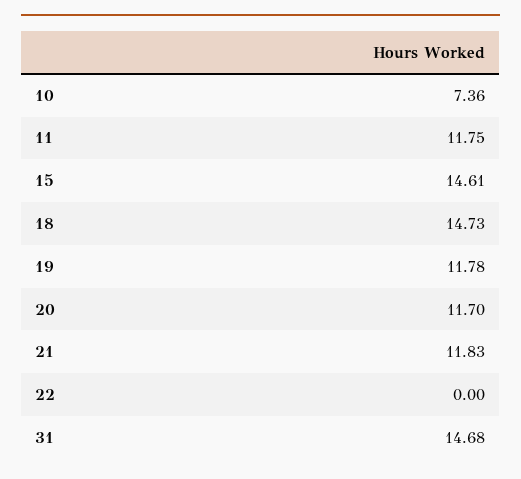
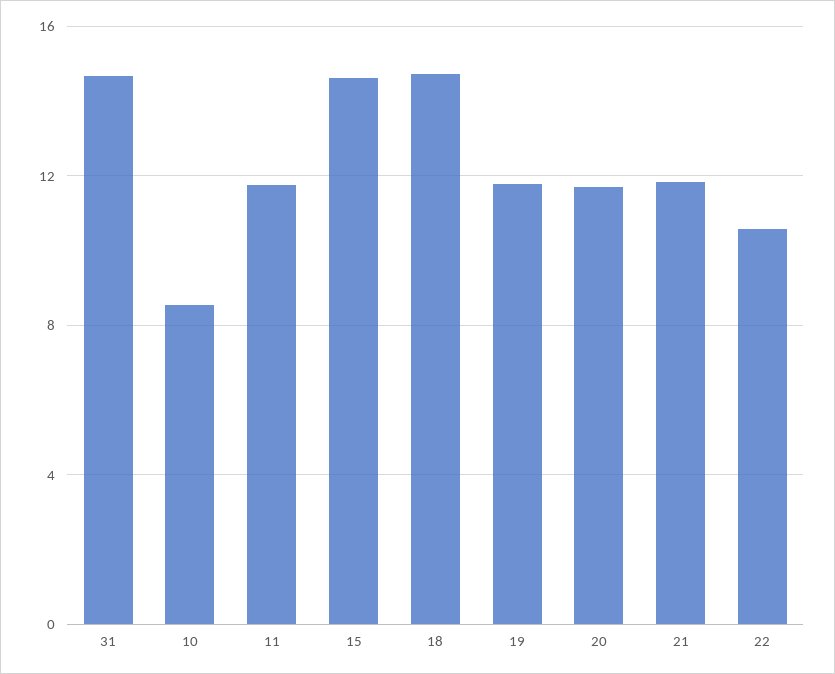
  {
-   "10": 7.36,
+   "10": 8.5,
    "11": 11.75,
    "15": 14.61,
    "18": 14.73,
    "19": 11.78,
    "20": 11.7,
    "21": 11.83,
-   "22": 0,
+   "22": 10.5,
    "31": 14.68
  }

